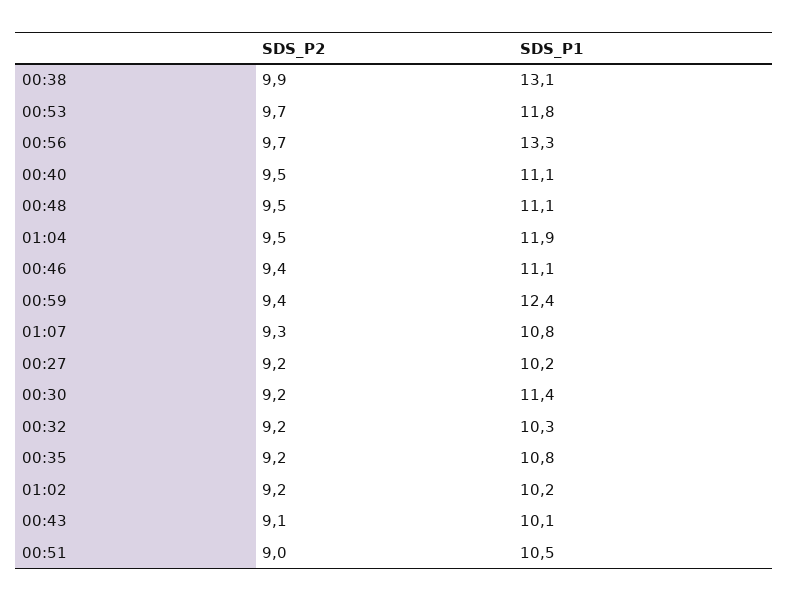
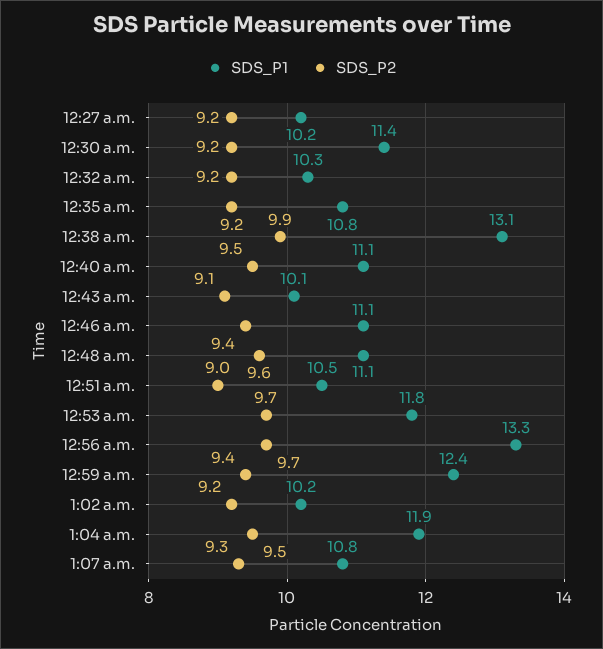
  {
    "SDS_P2": {
      "00:38": 9.9,
      "00:53": 9.7,
      "00:56": 9.7,
      "00:40": 9.5,
-     "00:48": 9.5,
+     "00:48": 9.6,
      "01:04": 9.5,
      "00:46": 9.4,
      "00:59": 9.4,
      "01:07": 9.3,
      "00:27": 9.2,
      "00:30": 9.2,
      "00:32": 9.2,
      "00:35": 9.2,
      "01:02": 9.2,
      "00:43": 9.1,
      "00:51": 9
    },
    "SDS_P1": {
      "00:38": 13.1,
      "00:53": 11.8,
      "00:56": 13.3,
      "00:40": 11.1,
      "00:48": 11.1,
      "01:04": 11.9,
      "00:46": 11.1,
      "00:59": 12.4,
      "01:07": 10.8,
      "00:27": 10.2,
      "00:30": 11.4,
      "00:32": 10.3,
      "00:35": 10.8,
      "01:02": 10.2,
      "00:43": 10.1,
      "00:51": 10.5
    }
  }

